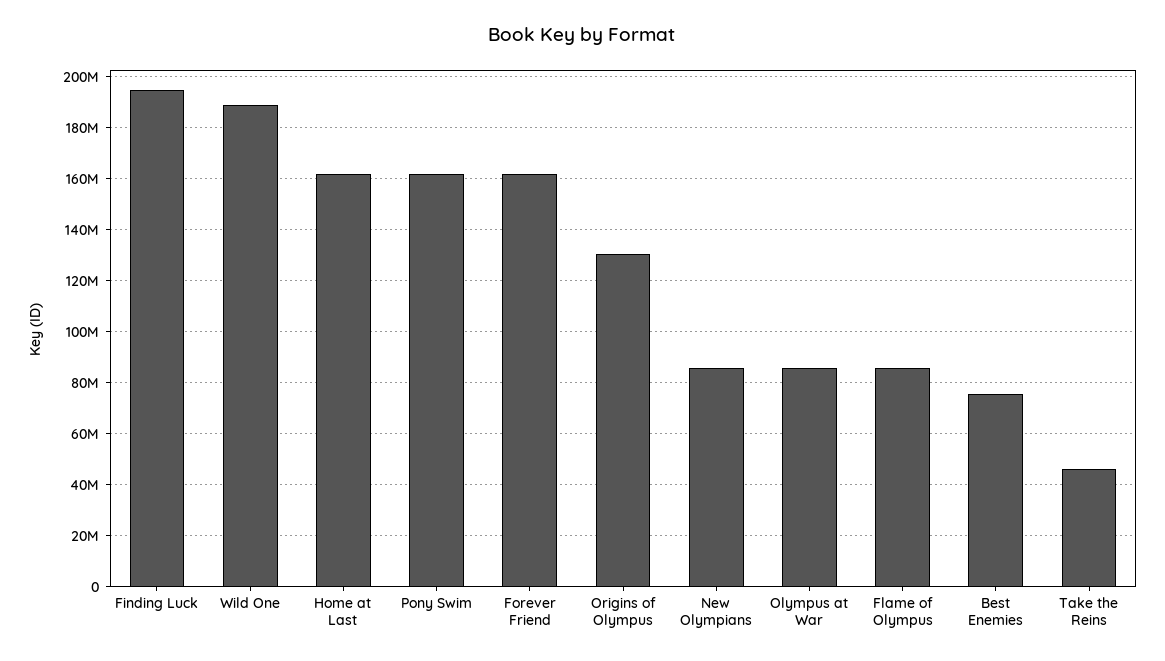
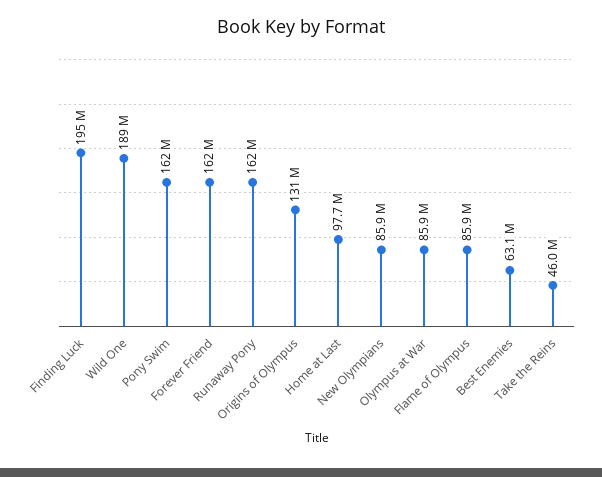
  {
    "Finding Luck": 195000000,
    "Wild One": 189000000,
-   "Home at Last": 162500000,
+   "Home at Last": 97700000,
    "Pony Swim": 162000000,
    "Forever Friend": 162000000,
    "Origins of Olympus": 131000000,
    "New Olympians": 85900000,
    "Olympus at War": 85900000,
    "Flame of Olympus": 85900000,
-   "Best Enemies": 75000000,
+   "Best Enemies": 63100000,
-   "Take the Reins": 46000000
+   "Take the Reins": 46000000,
+   "Runaway Pony": 162000000
  }

